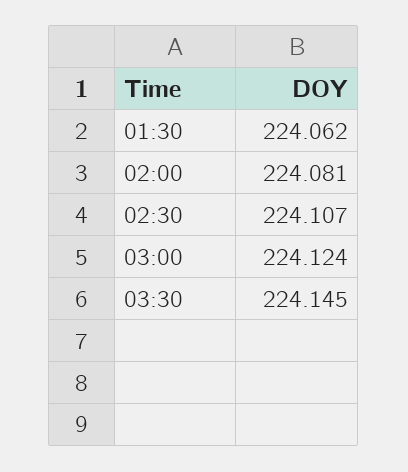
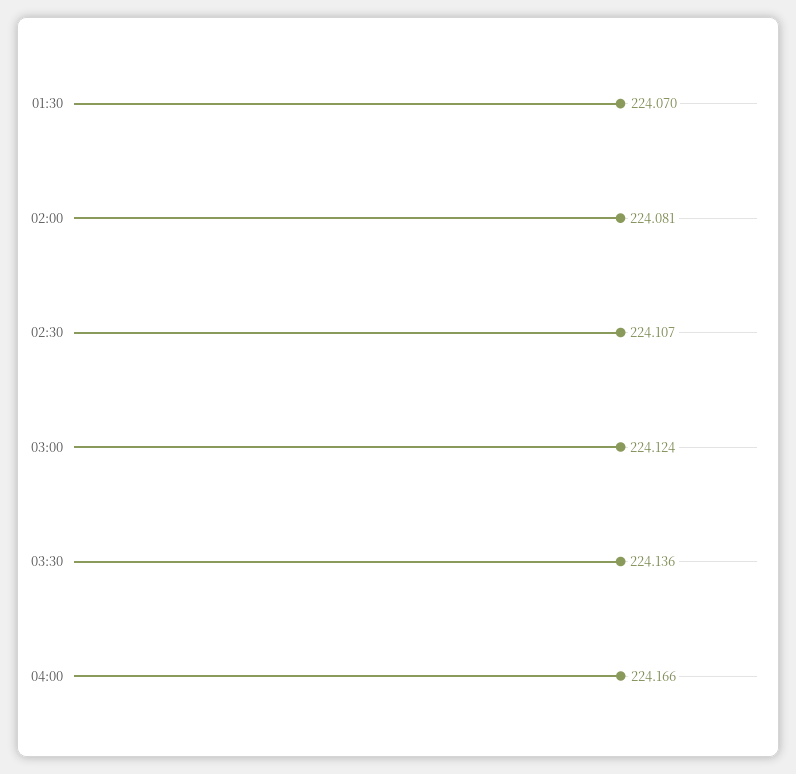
  {
-   "01:30": 224.062,
+   "01:30": 224.07,
    "02:00": 224.081,
    "02:30": 224.107,
    "03:00": 224.124,
-   "03:30": 224.145
+   "03:30": 224.136,
+   "04:00": 224.166
  }

